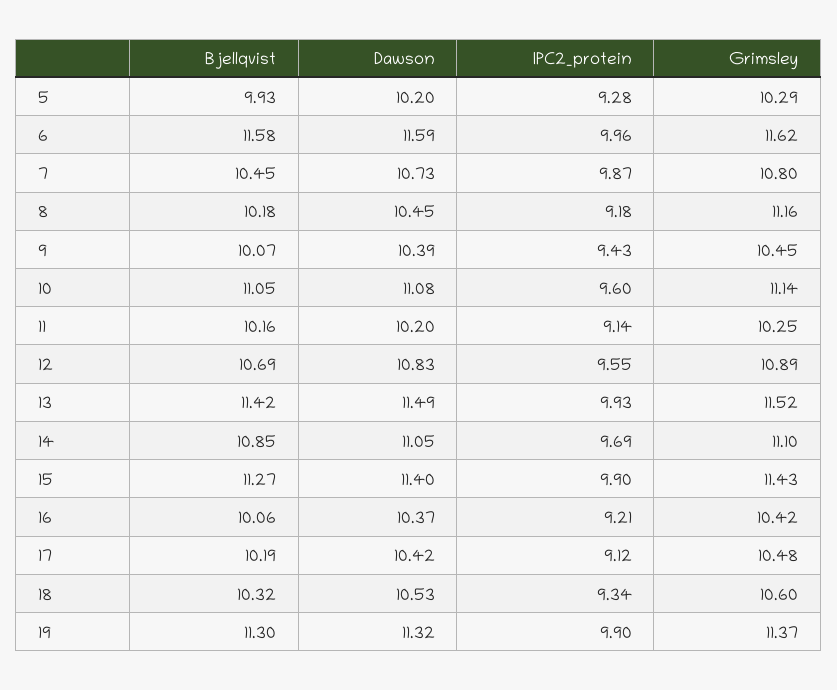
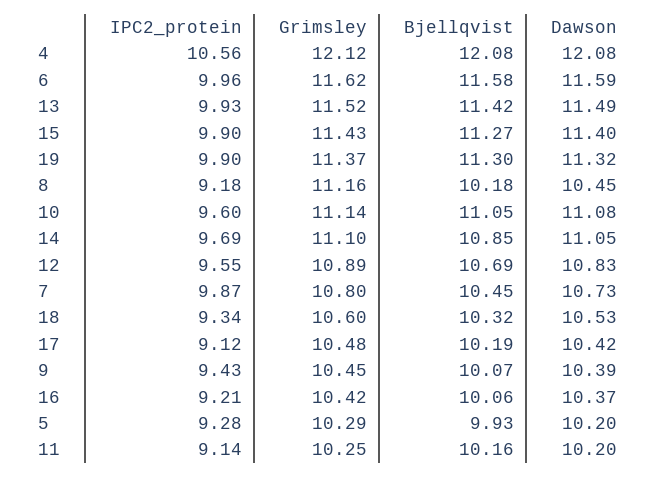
  {
    "Bjellqvist": {
      "5": 9.93,
      "6": 11.58,
      "7": 10.45,
      "8": 10.18,
      "9": 10.07,
      "10": 11.05,
      "11": 10.16,
      "12": 10.69,
      "13": 11.42,
      "14": 10.85,
      "15": 11.27,
      "16": 10.06,
      "17": 10.19,
      "18": 10.32,
-     "19": 11.3
+     "19": 11.3,
+     "4": 12.08
    },
    "Dawson": {
      "5": 10.2,
      "6": 11.59,
      "7": 10.73,
      "8": 10.45,
      "9": 10.39,
      "10": 11.08,
      "11": 10.2,
      "12": 10.83,
      "13": 11.49,
      "14": 11.05,
      "15": 11.4,
      "16": 10.37,
      "17": 10.42,
      "18": 10.53,
-     "19": 11.32
+     "19": 11.32,
+     "4": 12.08
    },
    "IPC2_protein": {
      "5": 9.28,
      "6": 9.96,
      "7": 9.87,
      "8": 9.18,
      "9": 9.43,
      "10": 9.6,
      "11": 9.14,
      "12": 9.55,
      "13": 9.93,
      "14": 9.69,
      "15": 9.9,
      "16": 9.21,
      "17": 9.12,
      "18": 9.34,
-     "19": 9.9
+     "19": 9.9,
+     "4": 10.56
    },
    "Grimsley": {
      "5": 10.29,
      "6": 11.62,
      "7": 10.8,
      "8": 11.16,
      "9": 10.45,
      "10": 11.14,
      "11": 10.25,
      "12": 10.89,
      "13": 11.52,
      "14": 11.1,
      "15": 11.43,
      "16": 10.42,
      "17": 10.48,
      "18": 10.6,
-     "19": 11.37
+     "19": 11.37,
+     "4": 12.12
    }
  }

